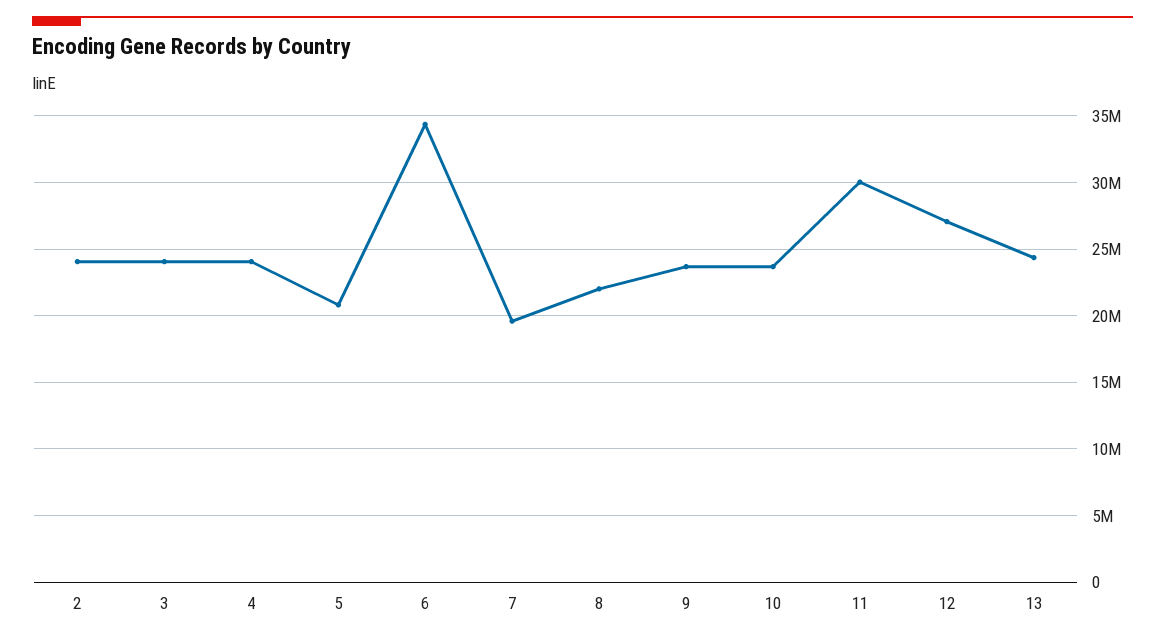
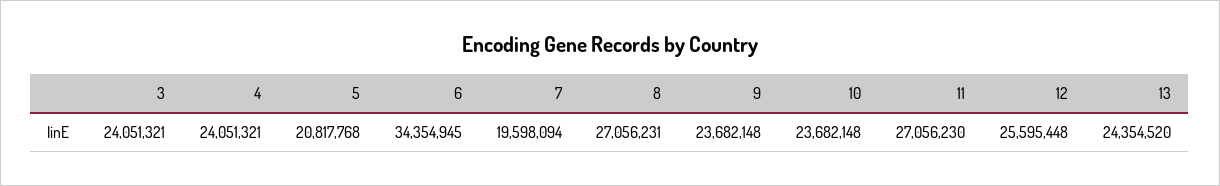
  {
-   "2": 24000000,
    "3": 24051321,
    "4": 24051321,
    "5": 20817768,
    "6": 34354945,
    "7": 19598094,
-   "8": 22000000,
+   "8": 27056231,
    "9": 23682148,
    "10": 23682148,
-   "11": 30000000,
+   "11": 27056230,
-   "12": 27000000,
+   "12": 25595448,
    "13": 24354520
  }

